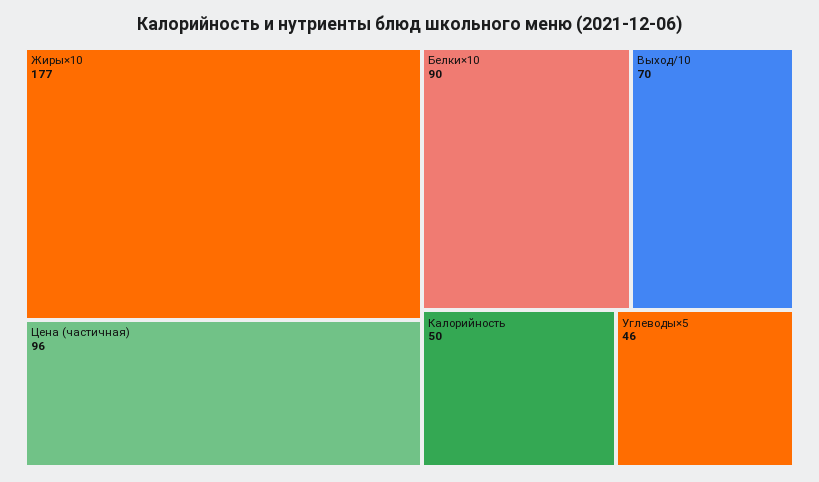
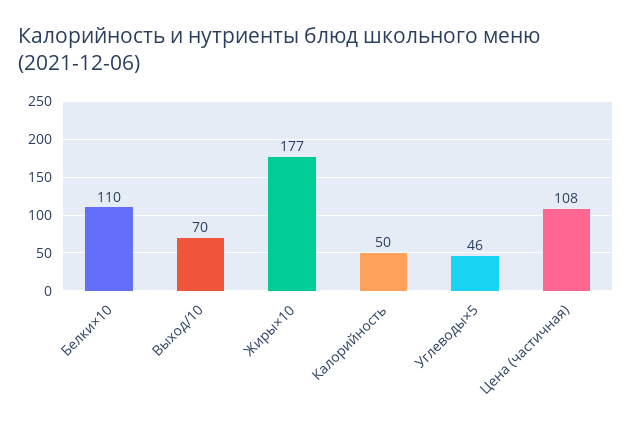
  {
    "Жиры×10": 177,
-   "Цена (частичная)": 96,
+   "Цена (частичная)": 108,
-   "Белки×10": 90,
+   "Белки×10": 110,
    "Выход/10": 70,
    "Калорийность": 50,
    "Углеводы×5": 46
  }

